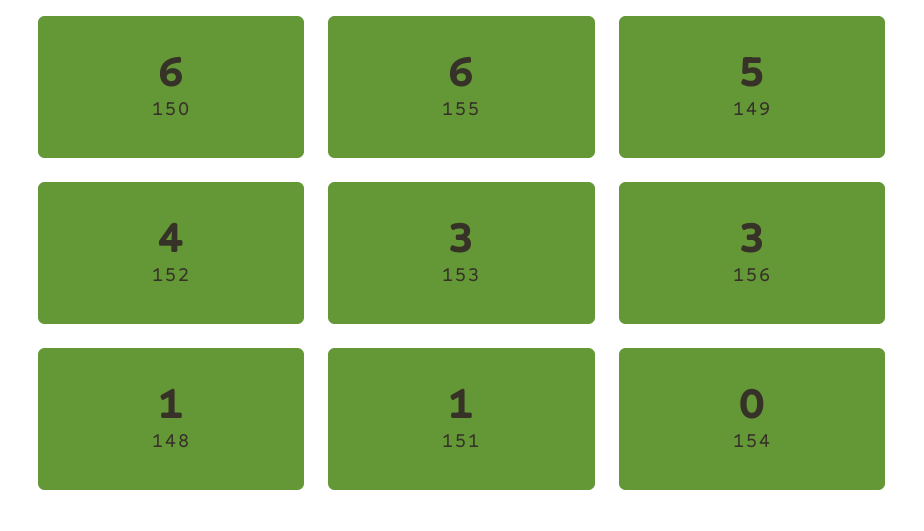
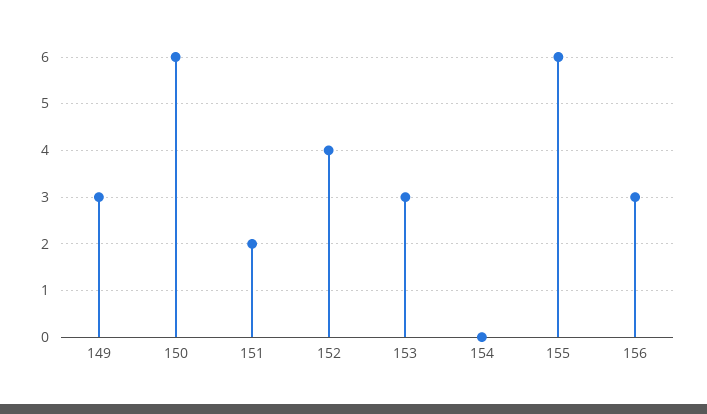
  {
    "150": 6,
    "155": 6,
-   "149": 5,
+   "149": 3,
    "152": 4,
    "153": 3,
    "156": 3,
-   "148": 1,
-   "151": 1,
+   "151": 2,
    "154": 0
  }

